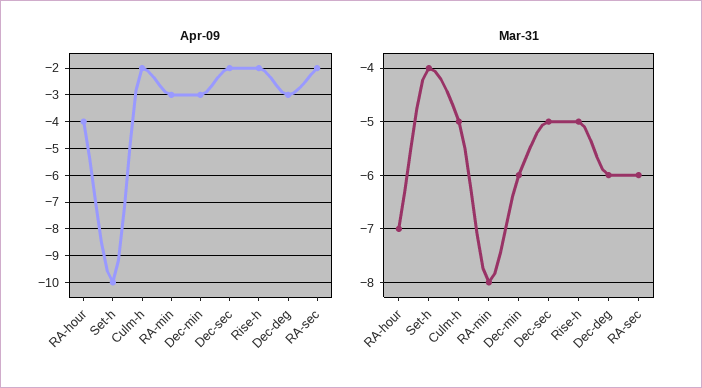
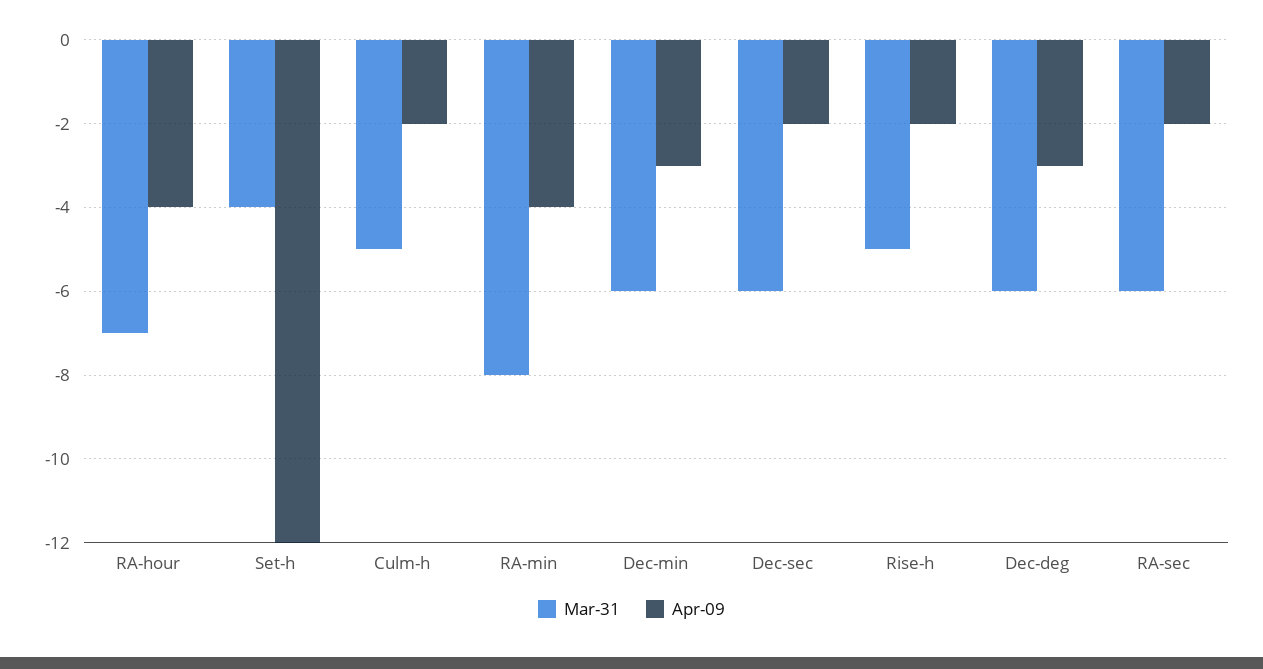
  {
    "Apr-09": {
      "RA-hour": -4,
-     "Set-h": -10,
+     "Set-h": -12,
      "Culm-h": -2,
-     "RA-min": -3,
+     "RA-min": -4,
      "Dec-min": -3,
      "Dec-sec": -2,
      "Rise-h": -2,
      "Dec-deg": -3,
      "RA-sec": -2
    },
    "Mar-31": {
      "RA-hour": -7,
      "Set-h": -4,
      "Culm-h": -5,
      "RA-min": -8,
      "Dec-min": -6,
-     "Dec-sec": -5,
+     "Dec-sec": -6,
      "Rise-h": -5,
      "Dec-deg": -6,
      "RA-sec": -6
    }
  }

